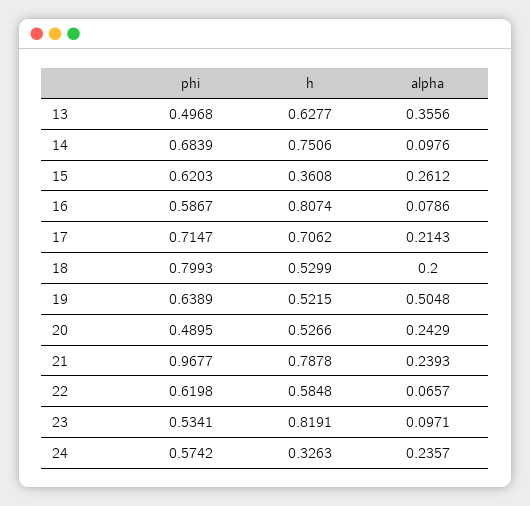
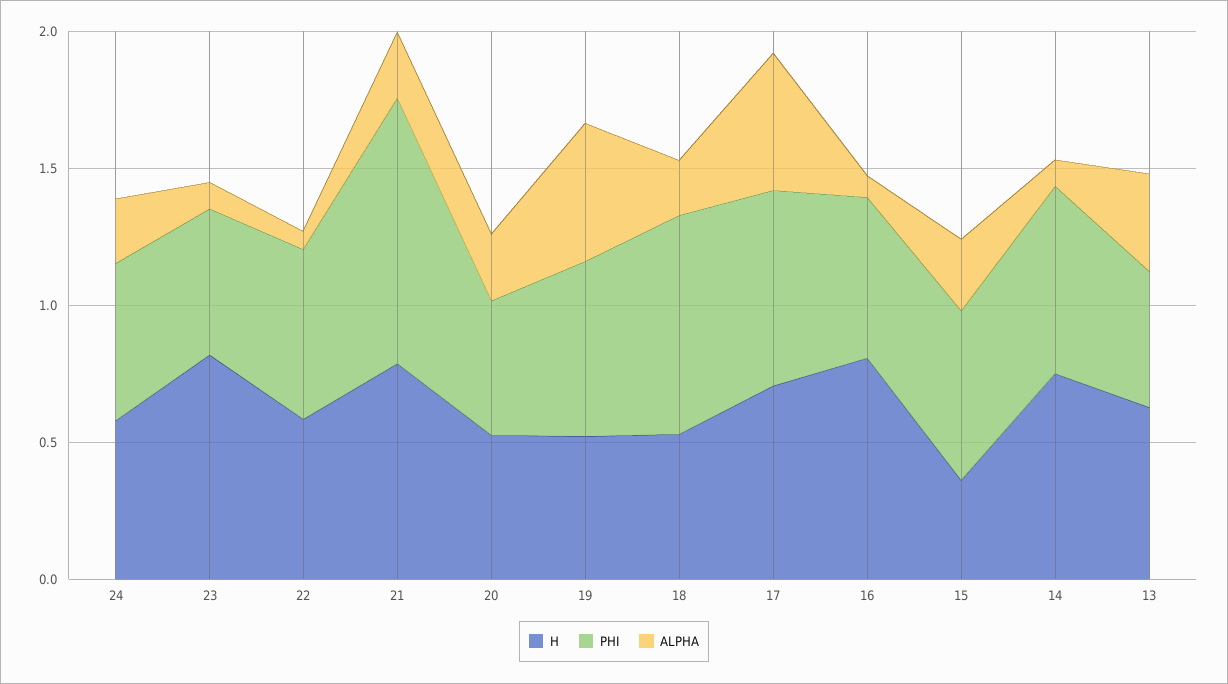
  {
    "phi": {
      "13": 0.4968,
      "14": 0.6839,
      "15": 0.6203,
      "16": 0.5867,
      "17": 0.7147,
      "18": 0.7993,
      "19": 0.6389,
      "20": 0.4895,
      "21": 0.9677,
      "22": 0.6198,
      "23": 0.5341,
      "24": 0.5742
    },
    "h": {
      "13": 0.6277,
      "14": 0.7506,
      "15": 0.3608,
      "16": 0.8074,
      "17": 0.7062,
      "18": 0.5299,
      "19": 0.5215,
      "20": 0.5266,
      "21": 0.7878,
      "22": 0.5848,
      "23": 0.8191,
-     "24": 0.3263
+     "24": 0.6
    },
    "alpha": {
      "13": 0.3556,
      "14": 0.0976,
      "15": 0.2612,
      "16": 0.0786,
-     "17": 0.2143,
+     "17": 0.5,
      "18": 0.2,
      "19": 0.5048,
      "20": 0.2429,
      "21": 0.2393,
      "22": 0.0657,
      "23": 0.0971,
      "24": 0.2357
    }
  }

